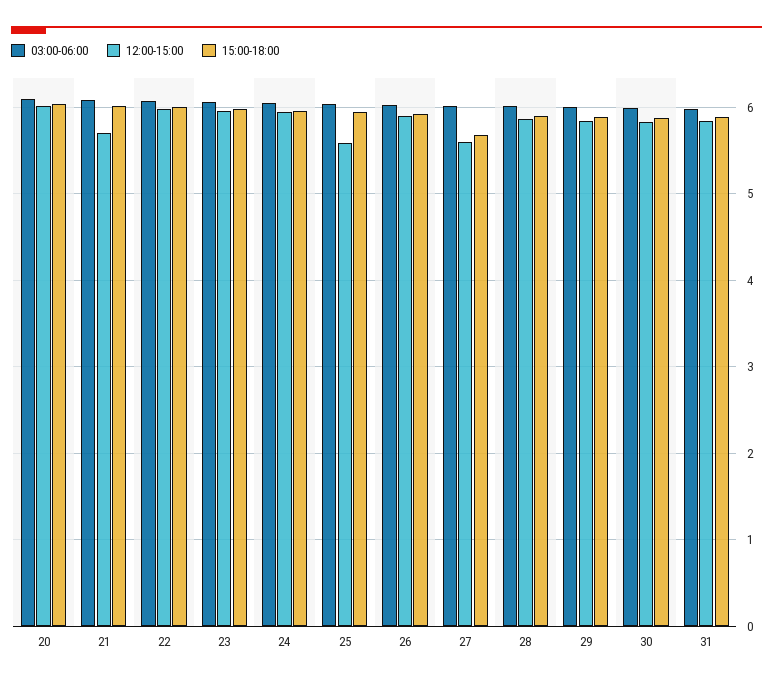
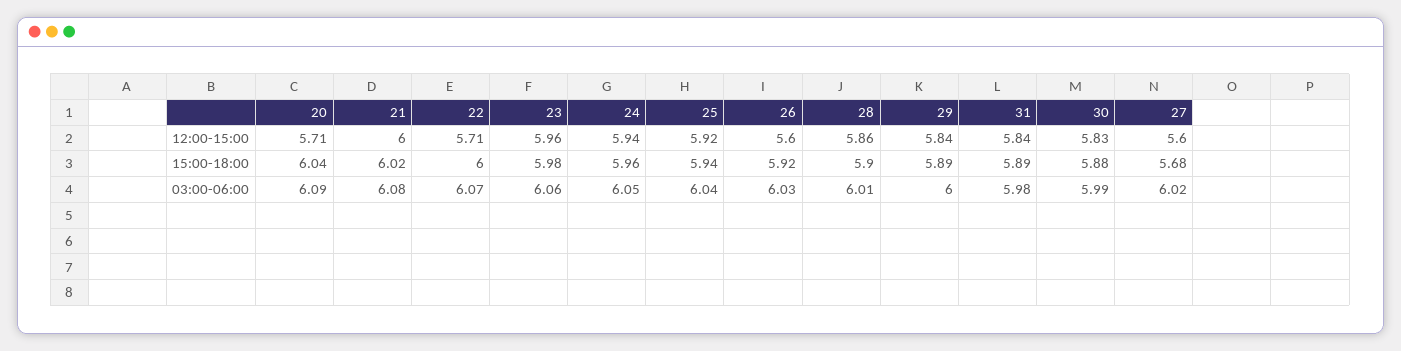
  {
    "03:00-06:00": {
      "20": 6.09,
      "21": 6.08,
      "22": 6.07,
      "23": 6.06,
      "24": 6.05,
      "25": 6.04,
      "26": 6.03,
      "27": 6.02,
      "28": 6.01,
      "29": 6,
      "30": 5.99,
      "31": 5.98
    },
    "12:00-15:00": {
-     "20": 6,
+     "20": 5.71,
-     "21": 5.7,
+     "21": 6,
-     "22": 6,
+     "22": 5.71,
      "23": 5.96,
      "24": 5.94,
-     "25": 5.6,
+     "25": 5.92,
-     "26": 5.9,
+     "26": 5.6,
      "27": 5.6,
      "28": 5.86,
      "29": 5.84,
      "30": 5.83,
      "31": 5.84
    },
    "15:00-18:00": {
      "20": 6.04,
      "21": 6.02,
      "22": 6,
      "23": 5.98,
      "24": 5.96,
      "25": 5.94,
      "26": 5.92,
      "27": 5.68,
      "28": 5.9,
      "29": 5.89,
      "30": 5.88,
      "31": 5.89
    }
  }

